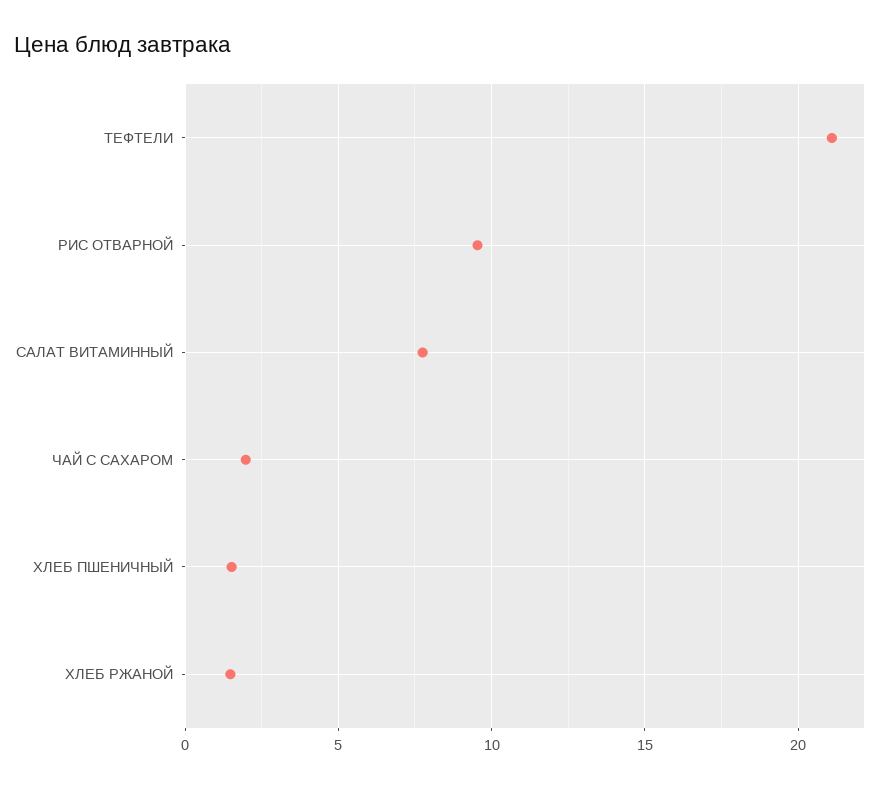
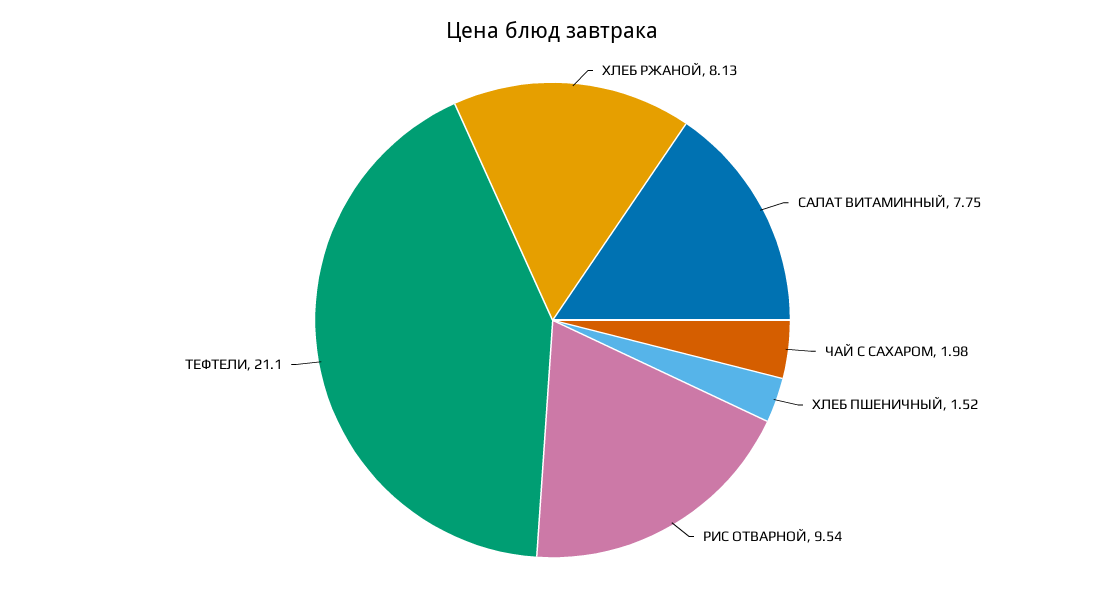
  {
    "ТЕФТЕЛИ": 21.1,
    "РИС ОТВАРНОЙ": 9.54,
    "САЛАТ ВИТАМИННЫЙ": 7.75,
    "ЧАЙ С САХАРОМ": 1.98,
    "ХЛЕБ ПШЕНИЧНЫЙ": 1.52,
-   "ХЛЕБ РЖАНОЙ": 1.5
+   "ХЛЕБ РЖАНОЙ": 8.13
  }

